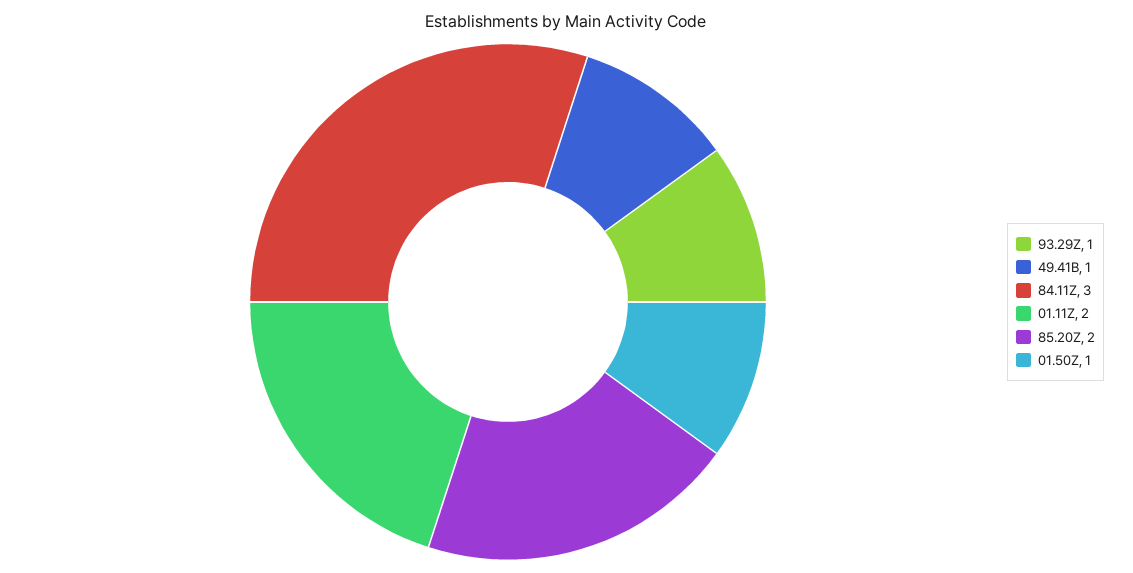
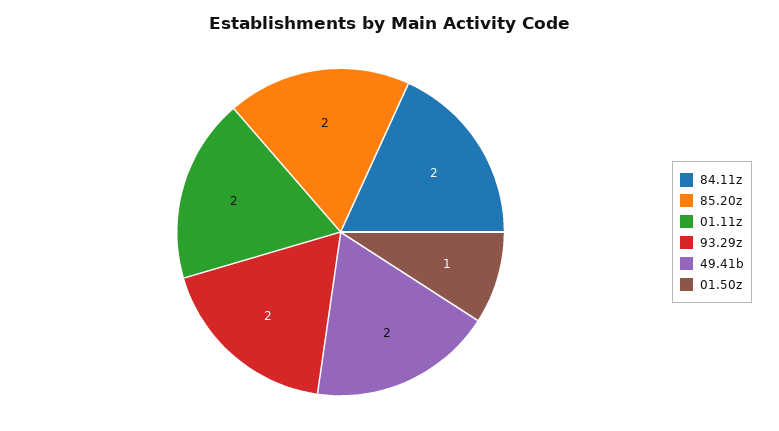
  {
-   "93.29Z": 1,
+   "93.29Z": 2,
-   "49.41B": 1,
+   "49.41B": 2,
-   "84.11Z": 3,
+   "84.11Z": 2,
    "01.11Z": 2,
    "85.20Z": 2,
    "01.50Z": 1
  }

